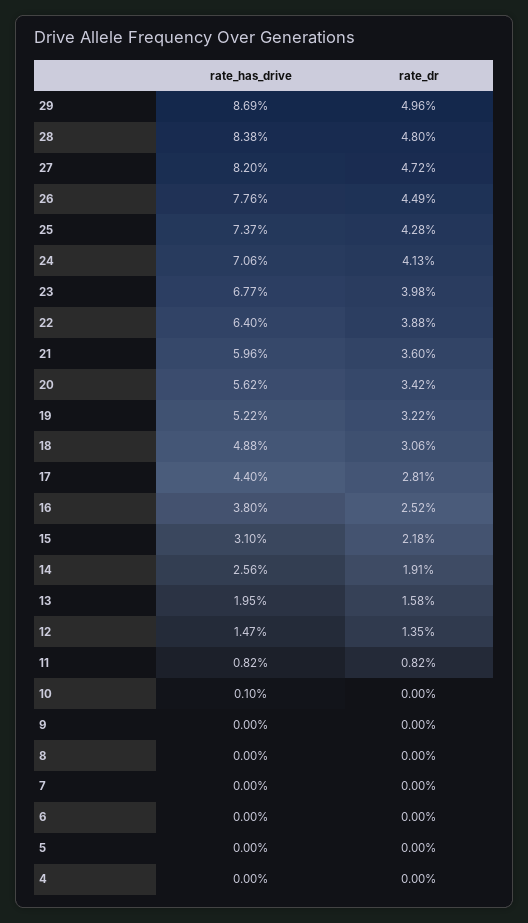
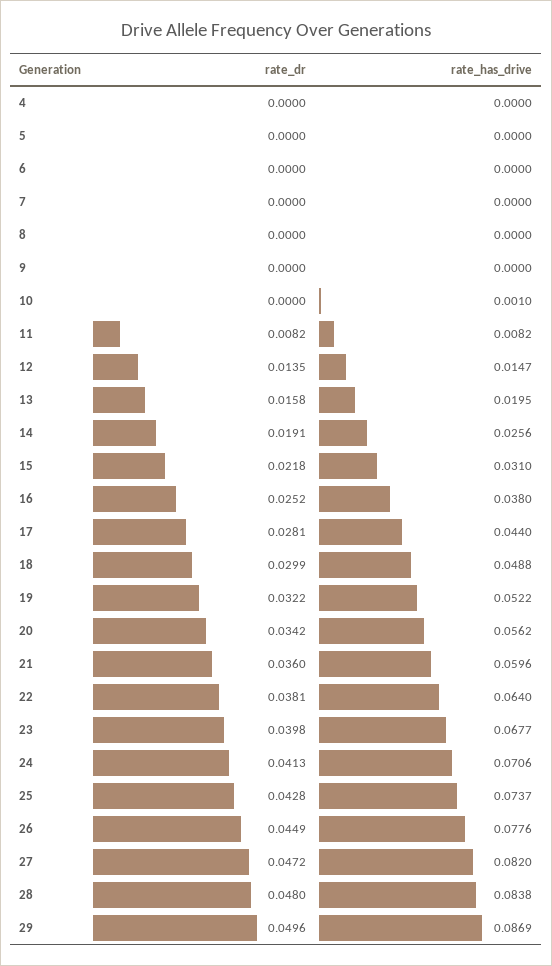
  {
    "rate_has_drive": {
      "29": 0.0869,
      "28": 0.0838,
      "27": 0.082,
      "26": 0.0776,
      "25": 0.0737,
      "24": 0.0706,
      "23": 0.0677,
      "22": 0.064,
      "21": 0.0596,
      "20": 0.0562,
      "19": 0.0522,
      "18": 0.0488,
      "17": 0.044,
      "16": 0.038,
      "15": 0.031,
      "14": 0.0256,
      "13": 0.0195,
      "12": 0.0147,
      "11": 0.0082,
      "10": 0.001,
      "9": 0,
      "8": 0,
      "7": 0,
      "6": 0,
      "5": 0,
      "4": 0
    },
    "rate_dr": {
      "29": 0.0496,
      "28": 0.048,
      "27": 0.0472,
      "26": 0.0449,
      "25": 0.0428,
      "24": 0.0413,
      "23": 0.0398,
-     "22": 0.0388,
+     "22": 0.0381,
      "21": 0.036,
      "20": 0.0342,
      "19": 0.0322,
-     "18": 0.0306,
+     "18": 0.0299,
      "17": 0.0281,
      "16": 0.0252,
      "15": 0.0218,
      "14": 0.0191,
      "13": 0.0158,
      "12": 0.0135,
      "11": 0.0082,
      "10": 0,
      "9": 0,
      "8": 0,
      "7": 0,
      "6": 0,
      "5": 0,
      "4": 0
    }
  }

